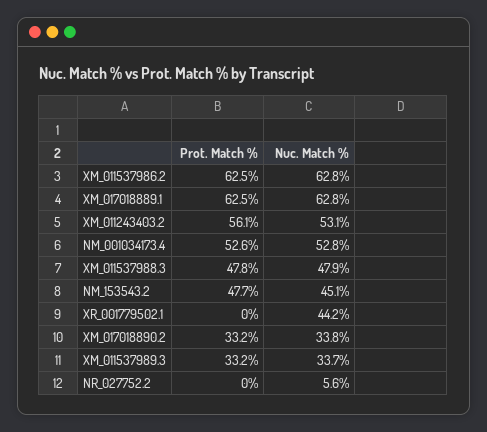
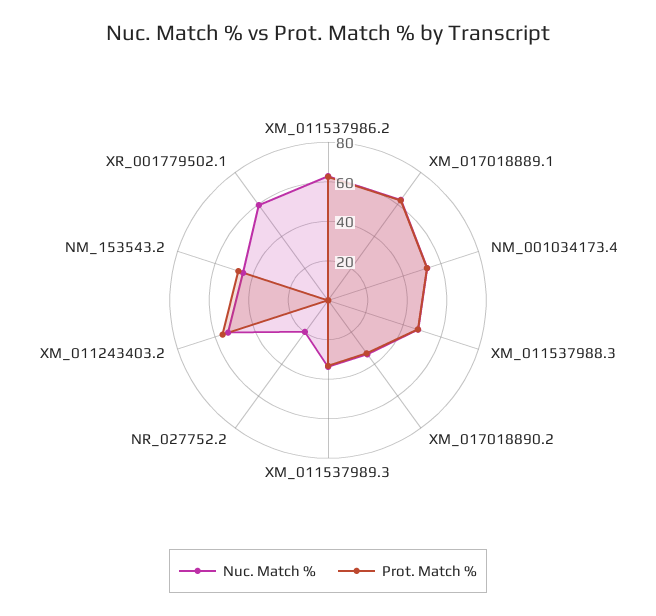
  {
    "Prot. Match %": {
      "XM_011537986.2": 62.5,
      "XM_017018889.1": 62.5,
      "XM_011243403.2": 56.1,
      "NM_001034173.4": 52.6,
      "XM_011537988.3": 47.8,
      "NM_153543.2": 47.7,
      "XR_001779502.1": 0,
      "XM_017018890.2": 33.2,
      "XM_011537989.3": 33.2,
      "NR_027752.2": 0
    },
    "Nuc. Match %": {
      "XM_011537986.2": 62.8,
      "XM_017018889.1": 62.8,
      "XM_011243403.2": 53.1,
      "NM_001034173.4": 52.8,
      "XM_011537988.3": 47.9,
      "NM_153543.2": 45.1,
-     "XR_001779502.1": 44.2,
+     "XR_001779502.1": 60,
      "XM_017018890.2": 33.8,
      "XM_011537989.3": 33.7,
-     "NR_027752.2": 5.6
+     "NR_027752.2": 20
    }
  }

